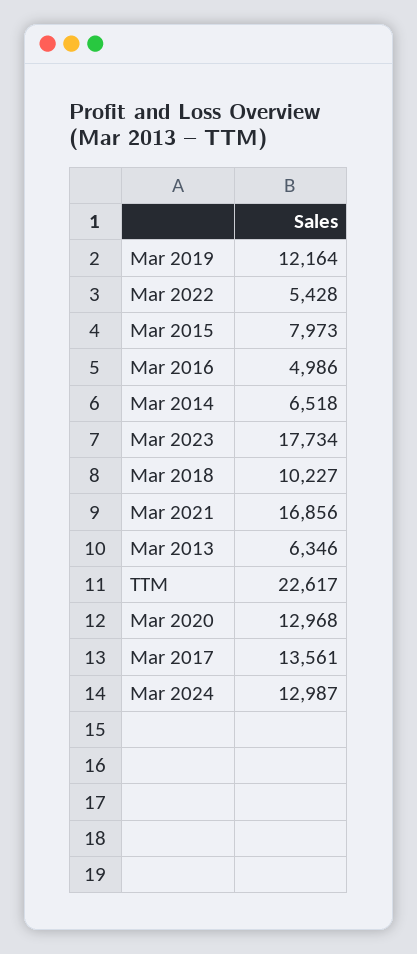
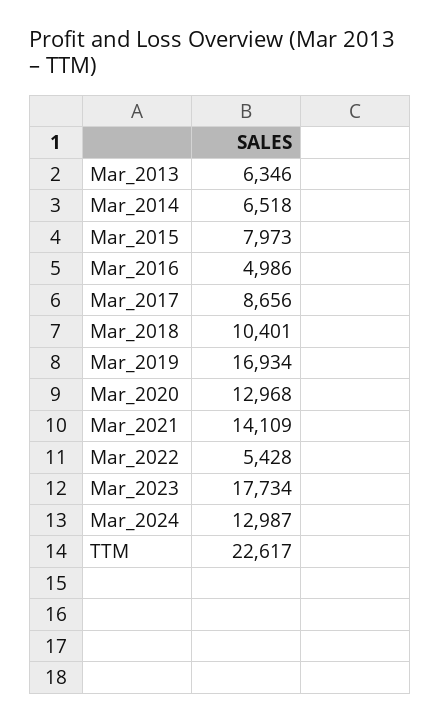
  {
-   "Mar 2019": 12164,
+   "Mar 2019": 16934,
    "Mar 2022": 5428,
    "Mar 2015": 7973,
    "Mar 2016": 4986,
    "Mar 2014": 6518,
    "Mar 2023": 17734,
-   "Mar 2018": 10227,
+   "Mar 2018": 10401,
-   "Mar 2021": 16856,
+   "Mar 2021": 14109,
    "Mar 2013": 6346,
    "TTM": 22617,
    "Mar 2020": 12968,
-   "Mar 2017": 13561,
+   "Mar 2017": 8656,
    "Mar 2024": 12987
  }

